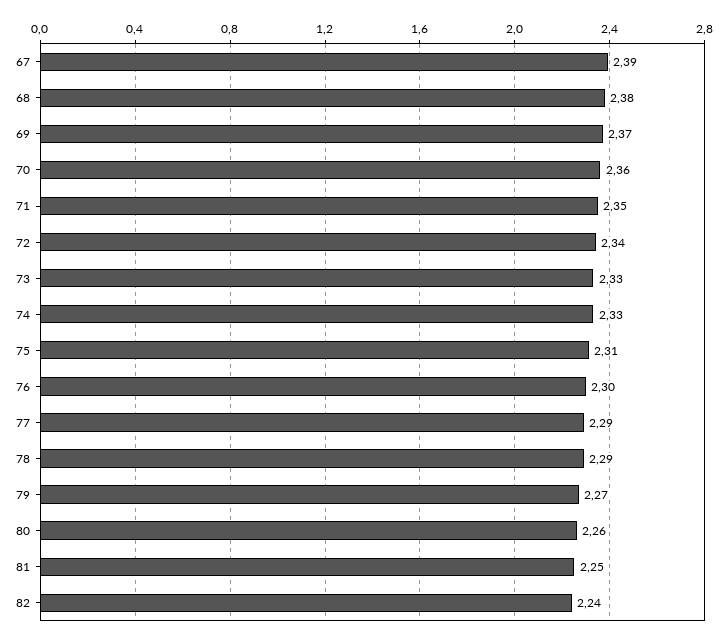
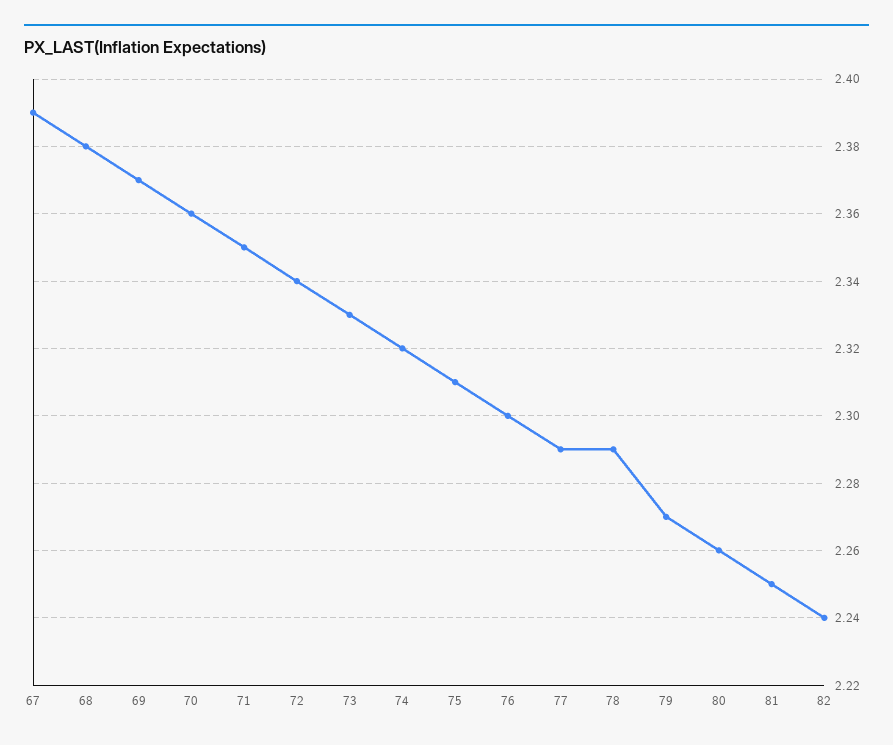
  {
    "67": 2.39,
    "68": 2.38,
    "69": 2.37,
    "70": 2.36,
    "71": 2.35,
    "72": 2.34,
    "73": 2.33,
-   "74": 2.33,
+   "74": 2.32,
    "75": 2.31,
    "76": 2.3,
    "77": 2.29,
    "78": 2.29,
    "79": 2.27,
    "80": 2.26,
    "81": 2.25,
    "82": 2.24
  }

